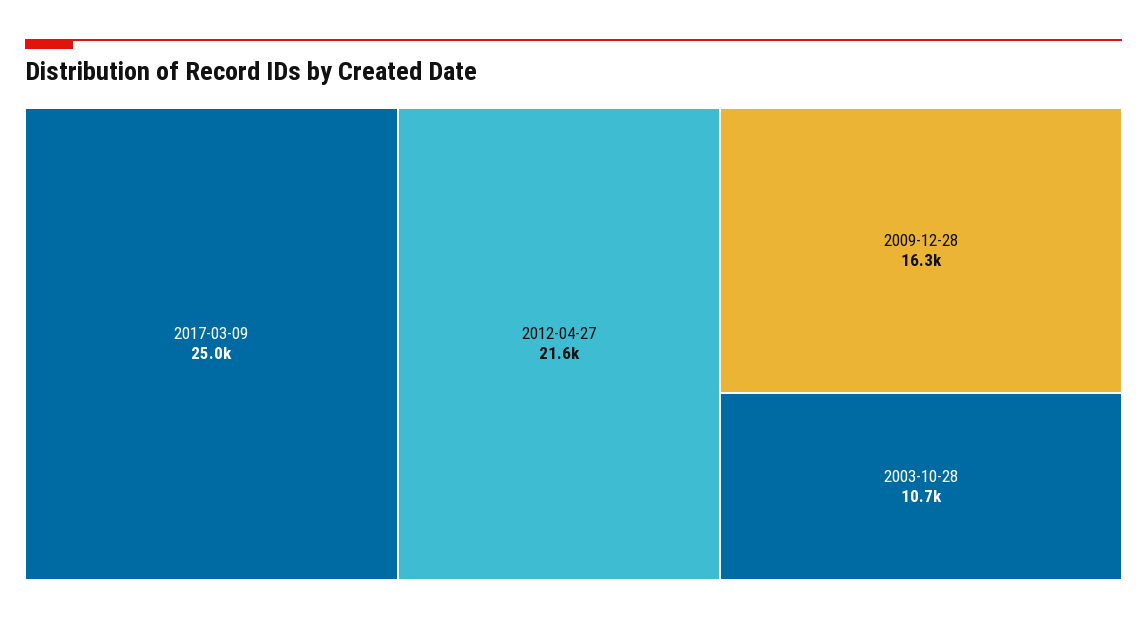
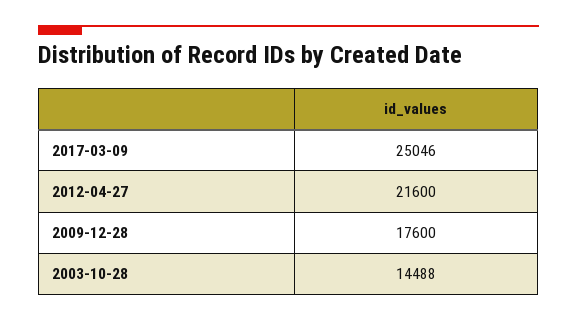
  {
    "2017-03-09": 25046,
    "2012-04-27": 21600,
-   "2009-12-28": 16300,
+   "2009-12-28": 17600,
-   "2003-10-28": 10700
+   "2003-10-28": 14488
  }

